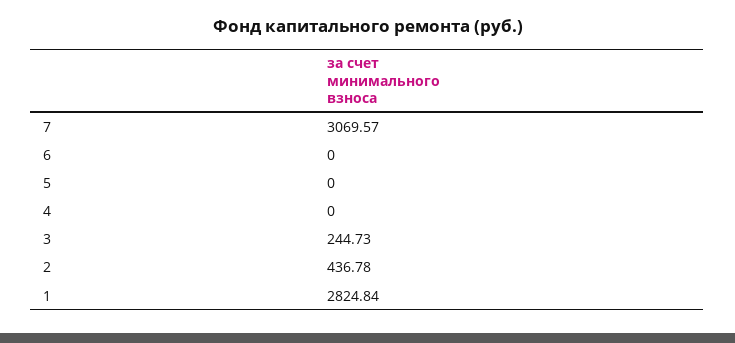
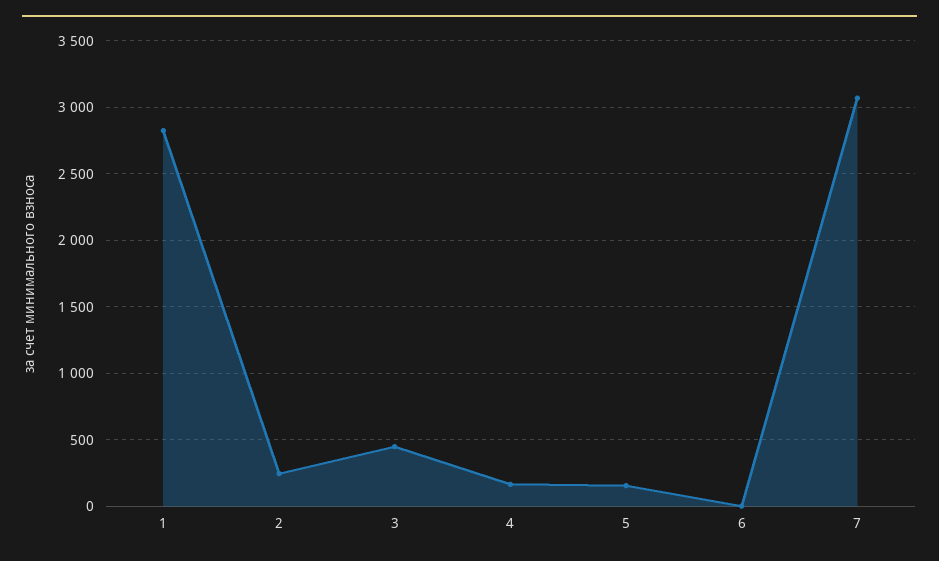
  {
    "7": 3069.57,
    "6": 0,
-   "5": 0,
+   "5": 150,
-   "4": 0,
+   "4": 150,
-   "3": 244.73,
+   "3": 450,
-   "2": 436.78,
+   "2": 250,
    "1": 2824.84
  }

